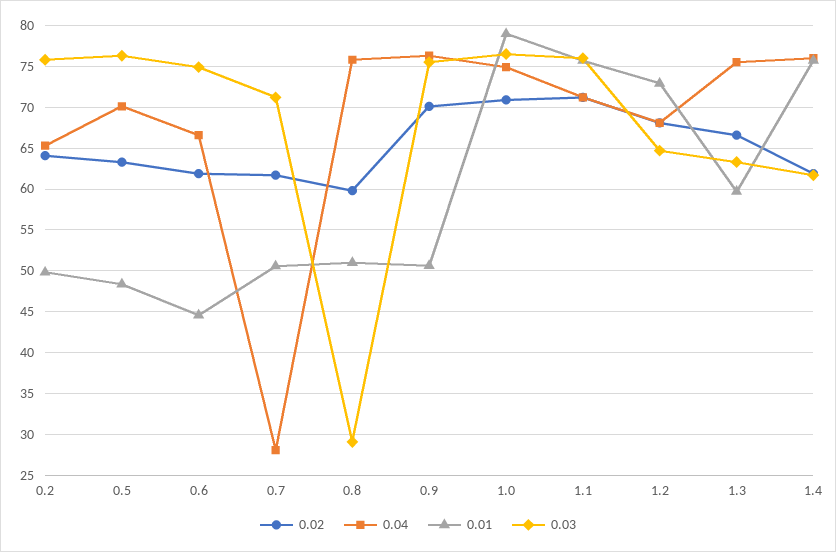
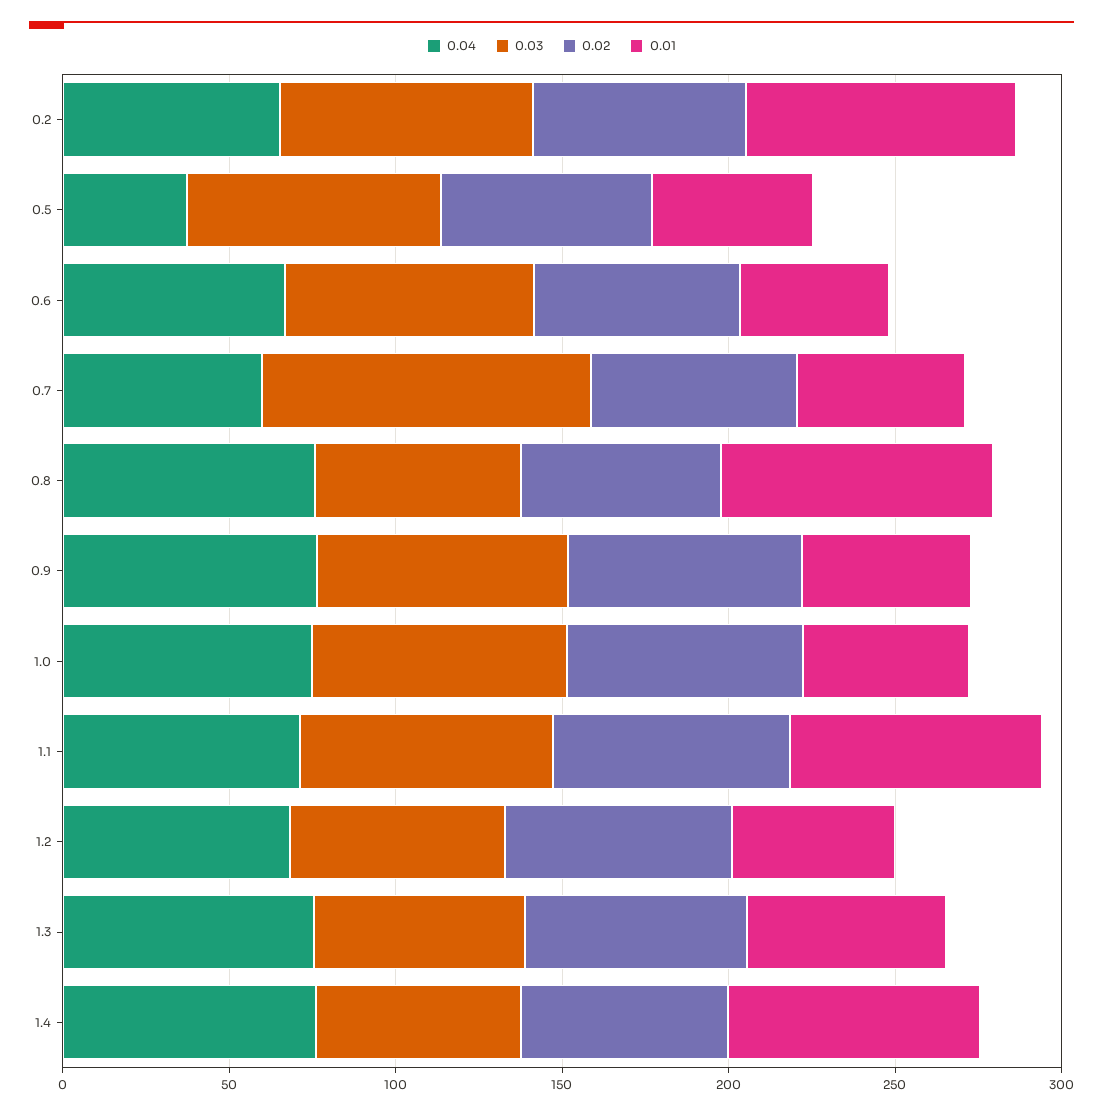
  {
    "0.02": {
      "0.2": 64,
      "0.5": 63,
      "0.6": 62,
      "0.7": 62,
      "0.8": 60,
      "0.9": 70,
      "1.0": 71,
      "1.1": 71,
      "1.2": 68,
      "1.3": 67,
      "1.4": 62
    },
    "0.04": {
      "0.2": 65,
-     "0.5": 70,
+     "0.5": 40,
      "0.6": 67,
-     "0.7": 28,
+     "0.7": 60,
      "0.8": 76,
      "0.9": 76,
      "1.0": 75,
      "1.1": 71,
      "1.2": 68,
      "1.3": 76,
      "1.4": 76
    },
    "0.01": {
-     "0.2": 50,
+     "0.2": 80,
      "0.5": 48,
      "0.6": 45,
      "0.7": 51,
-     "0.8": 51,
+     "0.8": 80,
      "0.9": 51,
-     "1.0": 79,
+     "1.0": 50,
      "1.1": 76,
-     "1.2": 73,
+     "1.2": 50,
      "1.3": 60,
      "1.4": 76
    },
    "0.03": {
      "0.2": 76,
      "0.5": 76,
      "0.6": 75,
-     "0.7": 71,
+     "0.7": 100,
-     "0.8": 29,
+     "0.8": 60,
      "0.9": 76,
      "1.0": 77,
      "1.1": 76,
      "1.2": 65,
      "1.3": 63,
      "1.4": 62
    }
  }

